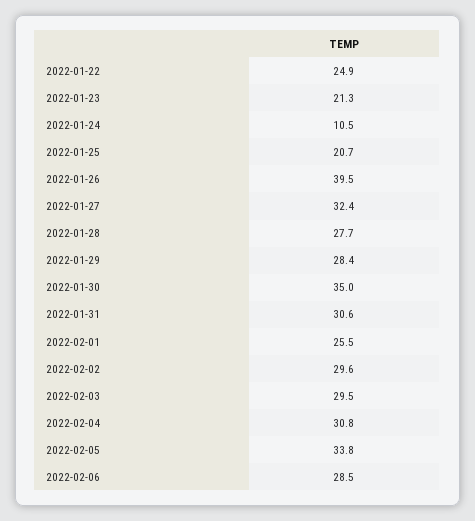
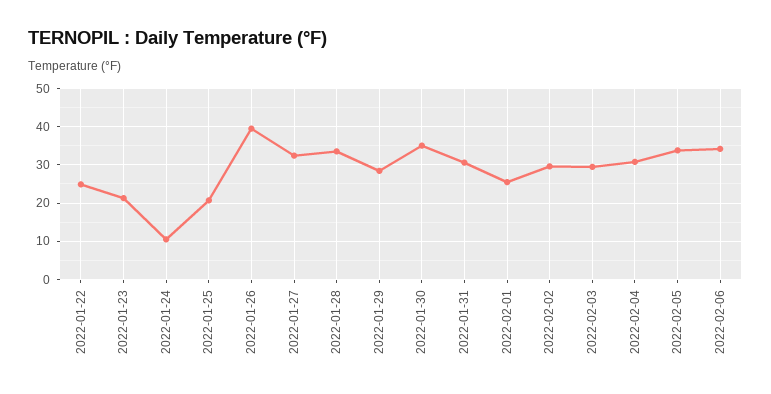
  {
    "2022-01-22": 24.9,
    "2022-01-23": 21.3,
    "2022-01-24": 10.5,
    "2022-01-25": 20.7,
    "2022-01-26": 39.5,
    "2022-01-27": 32.4,
-   "2022-01-28": 27.7,
+   "2022-01-28": 34,
    "2022-01-29": 28.4,
    "2022-01-30": 35,
    "2022-01-31": 30.6,
    "2022-02-01": 25.5,
    "2022-02-02": 29.6,
    "2022-02-03": 29.5,
    "2022-02-04": 30.8,
    "2022-02-05": 33.8,
-   "2022-02-06": 28.5
+   "2022-02-06": 34
  }

